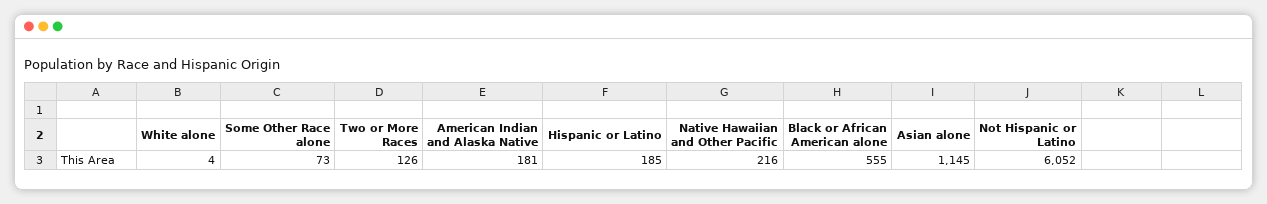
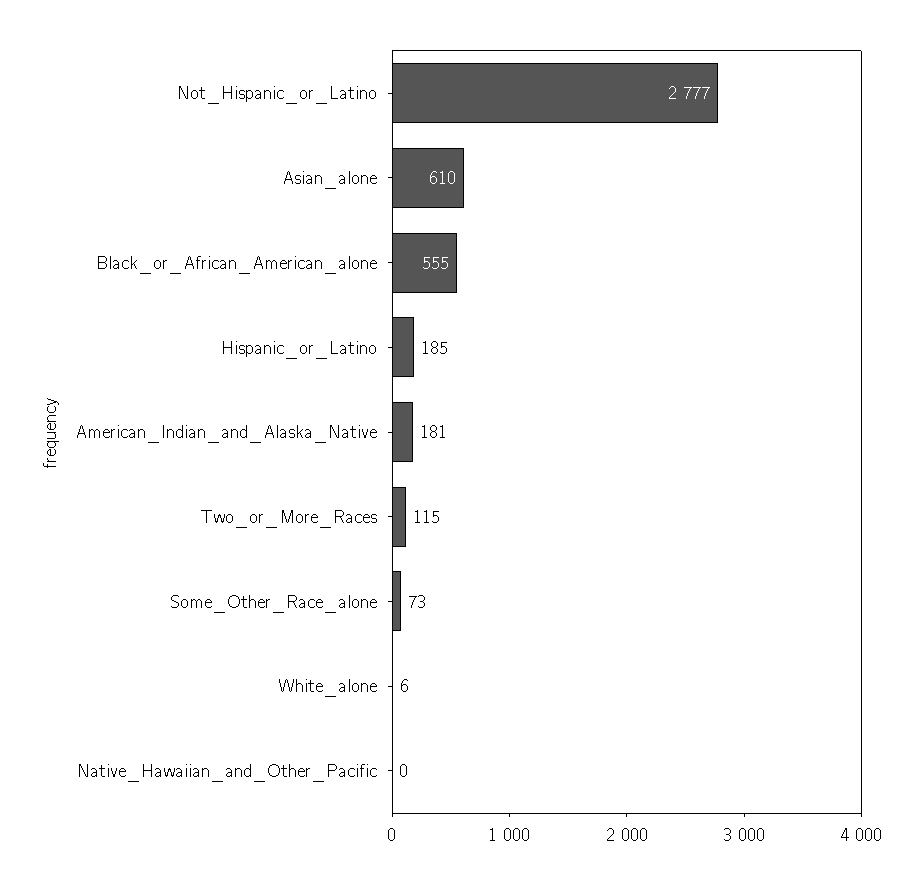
  {
-   "White alone": 4,
+   "White alone": 6,
    "Some Other Race alone": 73,
-   "Two or More Races": 126,
+   "Two or More Races": 115,
    "American Indian and Alaska Native": 181,
    "Hispanic or Latino": 185,
-   "Native Hawaiian and Other Pacific": 216,
+   "Native Hawaiian and Other Pacific": 0,
    "Black or African American alone": 555,
-   "Asian alone": 1145,
+   "Asian alone": 610,
-   "Not Hispanic or Latino": 6052
+   "Not Hispanic or Latino": 2777
  }

